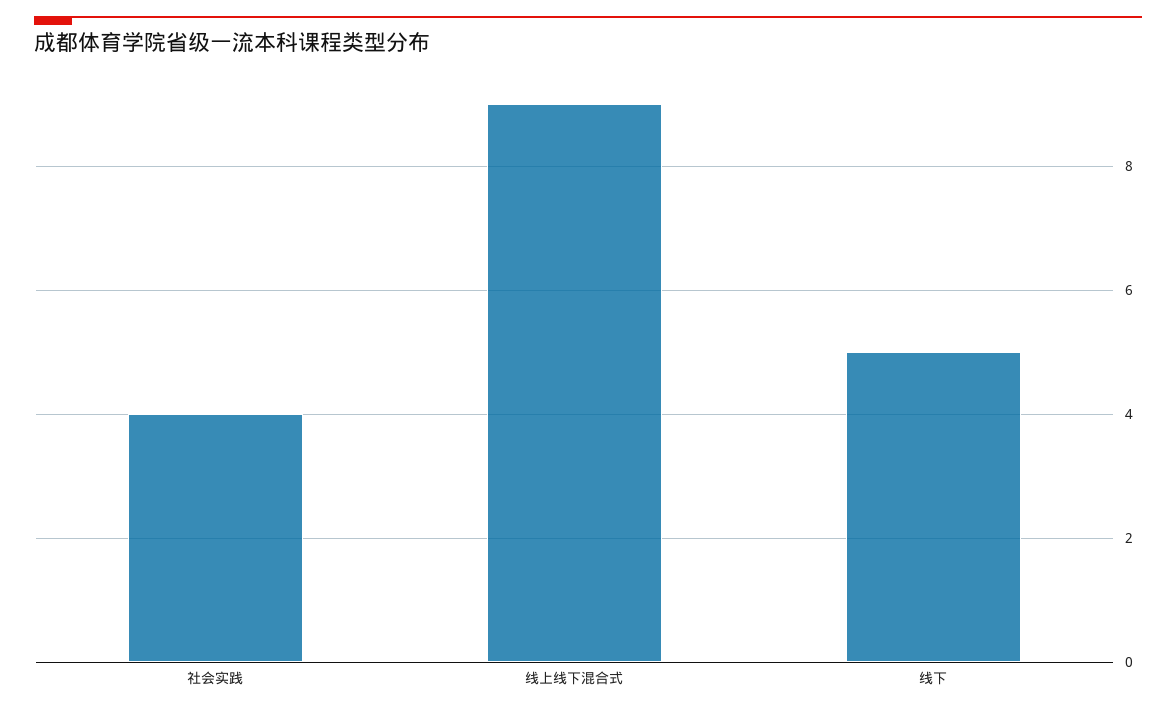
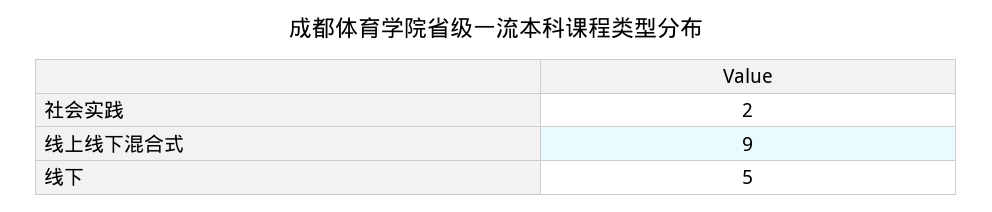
  {
-   "社会实践": 4,
+   "社会实践": 2,
    "线上线下混合式": 9,
    "线下": 5
  }

